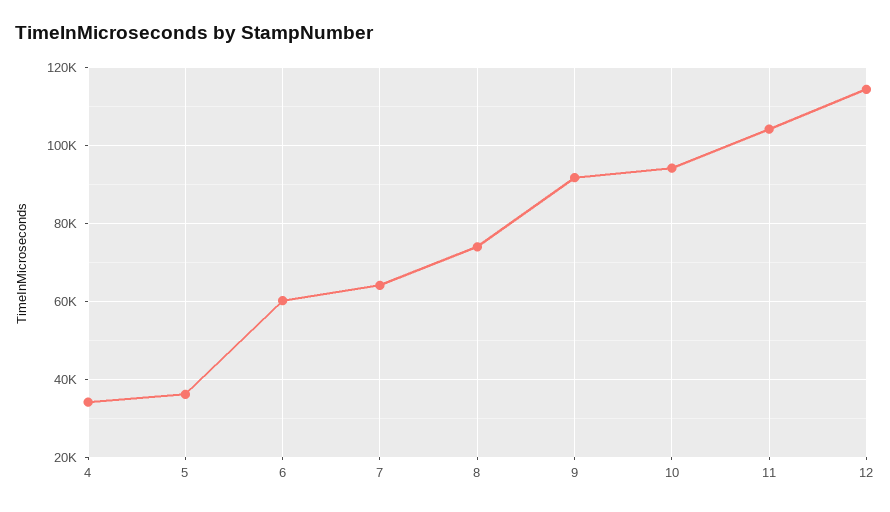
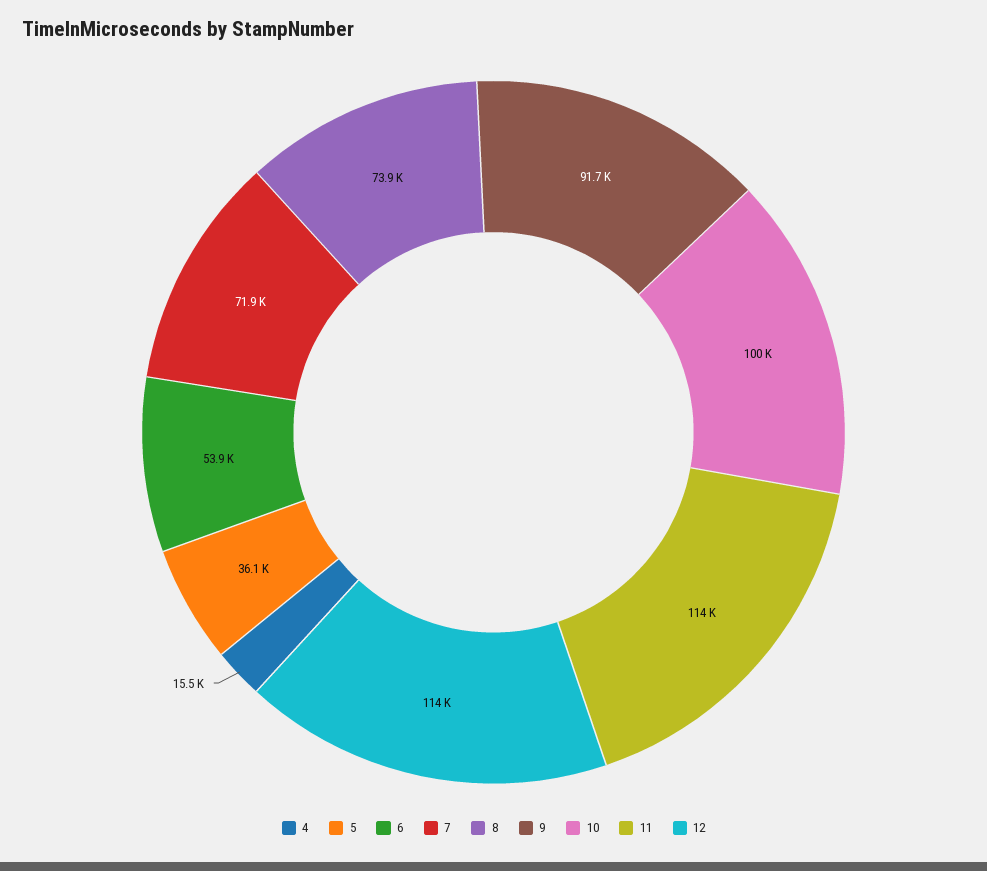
  {
-   "4": 34000,
+   "4": 15500,
    "5": 36100,
-   "6": 60000,
+   "6": 53900,
-   "7": 64000,
+   "7": 71900,
    "8": 73900,
    "9": 91700,
-   "10": 94000,
+   "10": 100000,
-   "11": 104000,
+   "11": 114000,
    "12": 114000
  }

